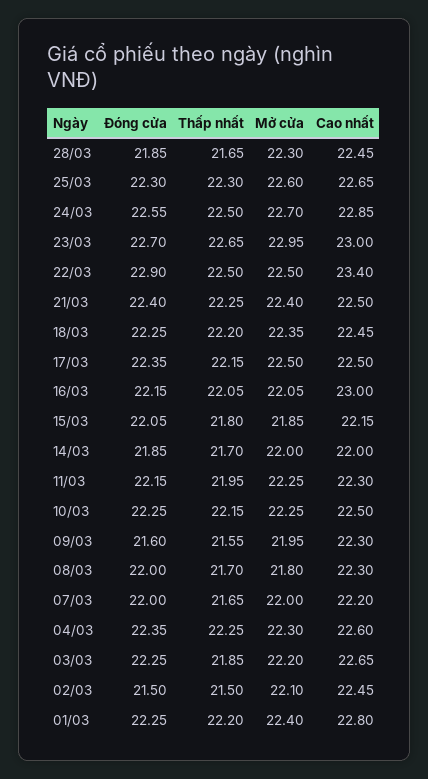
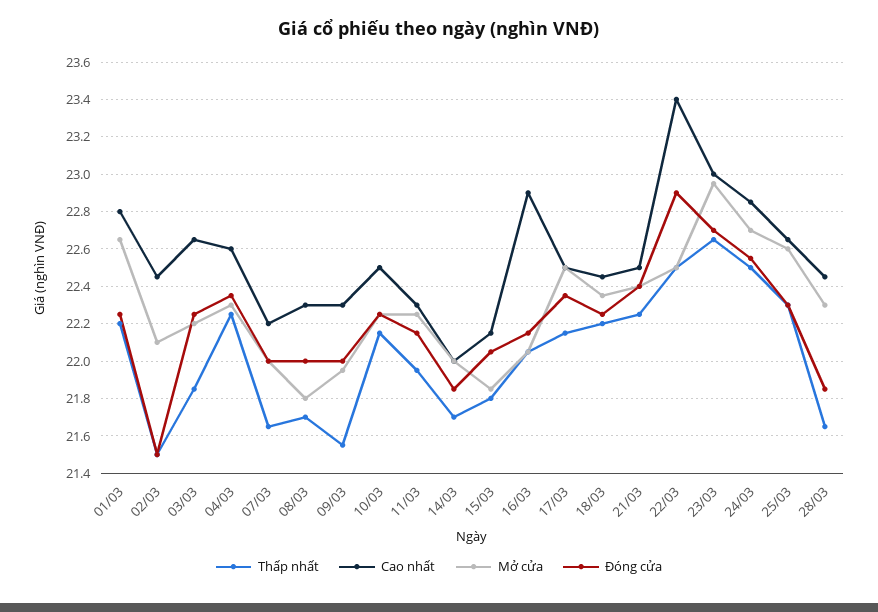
  {
    "Đóng cửa": {
      "28/03": 21.85,
      "25/03": 22.3,
      "24/03": 22.55,
      "23/03": 22.7,
      "22/03": 22.9,
      "21/03": 22.4,
      "18/03": 22.25,
      "17/03": 22.35,
      "16/03": 22.15,
      "15/03": 22.05,
      "14/03": 21.85,
      "11/03": 22.15,
      "10/03": 22.25,
-     "09/03": 21.6,
+     "09/03": 22,
      "08/03": 22,
      "07/03": 22,
      "04/03": 22.35,
      "03/03": 22.25,
      "02/03": 21.5,
      "01/03": 22.25
    },
    "Thấp nhất": {
      "28/03": 21.65,
      "25/03": 22.3,
      "24/03": 22.5,
      "23/03": 22.65,
      "22/03": 22.5,
      "21/03": 22.25,
      "18/03": 22.2,
      "17/03": 22.15,
      "16/03": 22.05,
      "15/03": 21.8,
      "14/03": 21.7,
      "11/03": 21.95,
      "10/03": 22.15,
      "09/03": 21.55,
      "08/03": 21.7,
      "07/03": 21.65,
      "04/03": 22.25,
      "03/03": 21.85,
      "02/03": 21.5,
      "01/03": 22.2
    },
    "Mở cửa": {
      "28/03": 22.3,
      "25/03": 22.6,
      "24/03": 22.7,
      "23/03": 22.95,
      "22/03": 22.5,
      "21/03": 22.4,
      "18/03": 22.35,
      "17/03": 22.5,
      "16/03": 22.05,
      "15/03": 21.85,
      "14/03": 22,
      "11/03": 22.25,
      "10/03": 22.25,
      "09/03": 21.95,
      "08/03": 21.8,
      "07/03": 22,
      "04/03": 22.3,
      "03/03": 22.2,
      "02/03": 22.1,
-     "01/03": 22.4
+     "01/03": 22.65
    },
    "Cao nhất": {
      "28/03": 22.45,
      "25/03": 22.65,
      "24/03": 22.85,
      "23/03": 23,
      "22/03": 23.4,
      "21/03": 22.5,
      "18/03": 22.45,
      "17/03": 22.5,
-     "16/03": 23,
+     "16/03": 22.9,
      "15/03": 22.15,
      "14/03": 22,
      "11/03": 22.3,
      "10/03": 22.5,
      "09/03": 22.3,
      "08/03": 22.3,
      "07/03": 22.2,
      "04/03": 22.6,
      "03/03": 22.65,
      "02/03": 22.45,
      "01/03": 22.8
    }
  }

